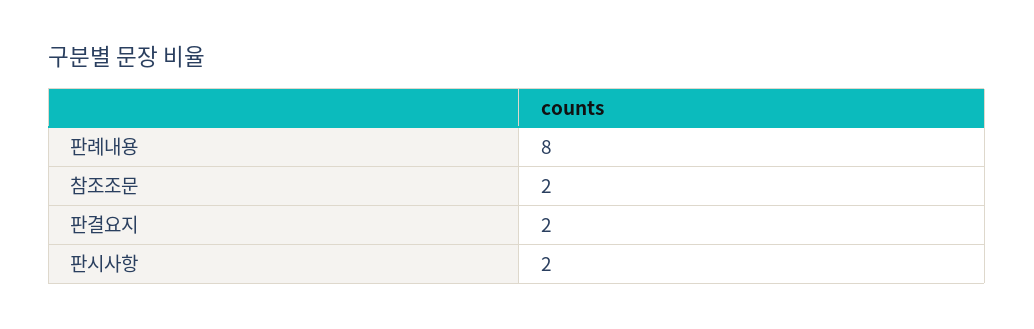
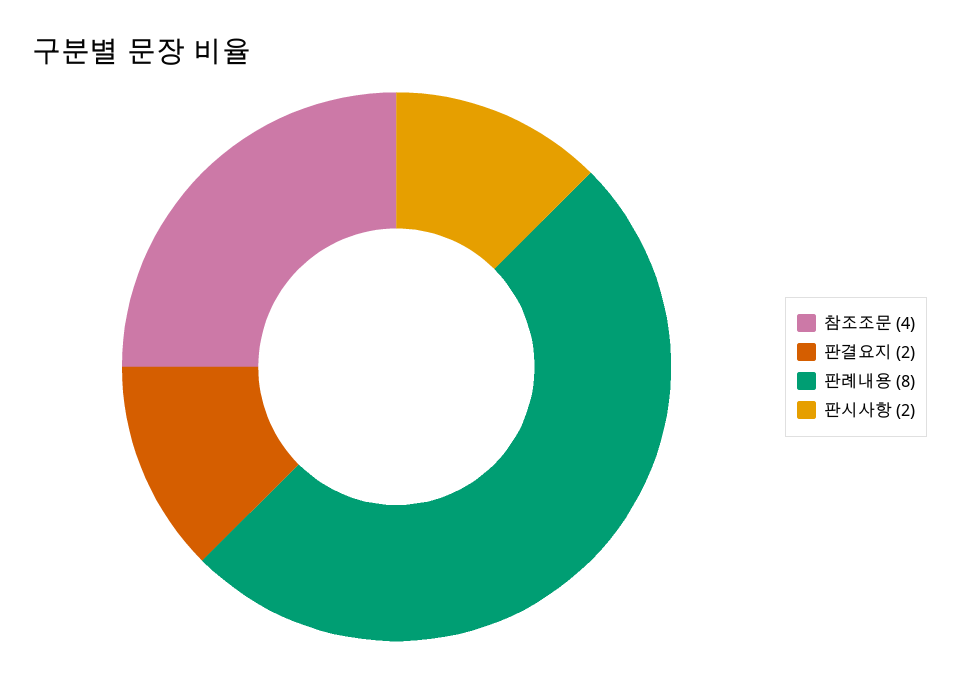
  {
    "판례내용": 8,
-   "참조조문": 2,
+   "참조조문": 4,
    "판결요지": 2,
    "판시사항": 2
  }

